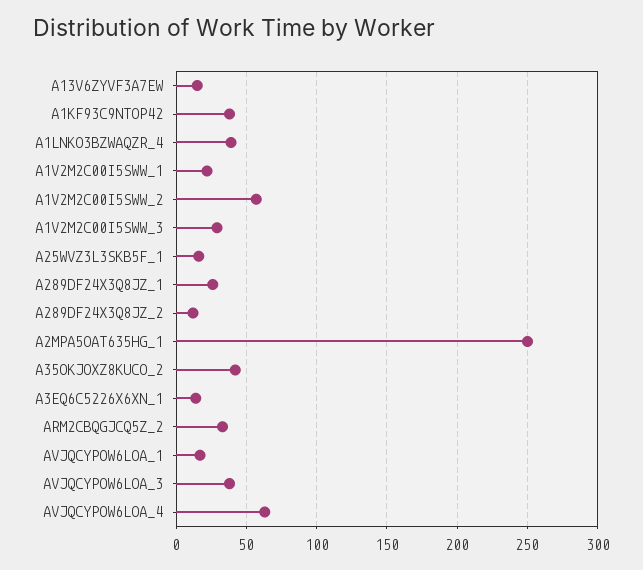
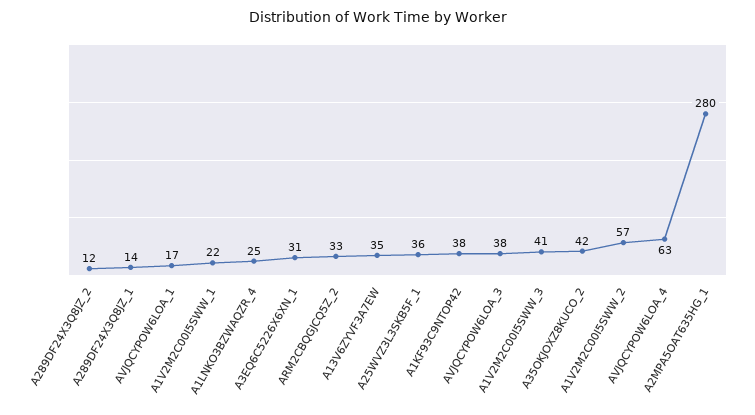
  {
-   "A13V6ZYVF3A7EW": 15,
+   "A13V6ZYVF3A7EW": 35,
    "A1KF93C9NTOP42": 38,
-   "A1LNKO3BZWAQZR_4": 40,
+   "A1LNKO3BZWAQZR_4": 25,
    "A1V2M2C00I5SWW_1": 22,
    "A1V2M2C00I5SWW_2": 57,
-   "A1V2M2C00I5SWW_3": 30,
+   "A1V2M2C00I5SWW_3": 41,
-   "A25WVZ3L3SKB5F_1": 15,
+   "A25WVZ3L3SKB5F_1": 36,
-   "A289DF24X3Q8JZ_1": 25,
+   "A289DF24X3Q8JZ_1": 14,
    "A289DF24X3Q8JZ_2": 12,
-   "A2MPA5OAT635HG_1": 250,
+   "A2MPA5OAT635HG_1": 280,
    "A35OKJOXZ8KUCO_2": 42,
-   "A3EQ6C5226X6XN_1": 15,
+   "A3EQ6C5226X6XN_1": 31,
    "ARM2CBQGJCQ5Z_2": 33,
    "AVJQCYPOW6LOA_1": 17,
    "AVJQCYPOW6LOA_3": 38,
    "AVJQCYPOW6LOA_4": 63
  }

